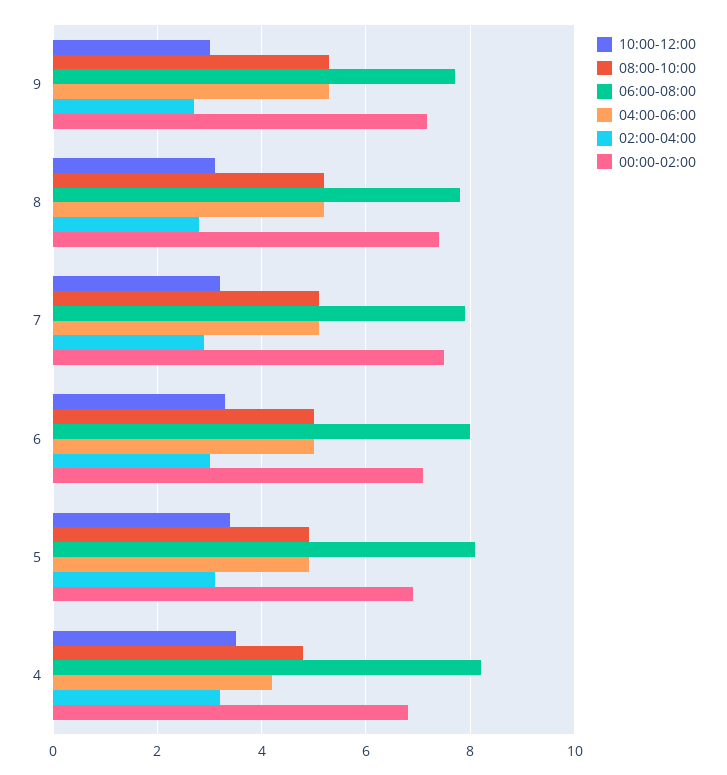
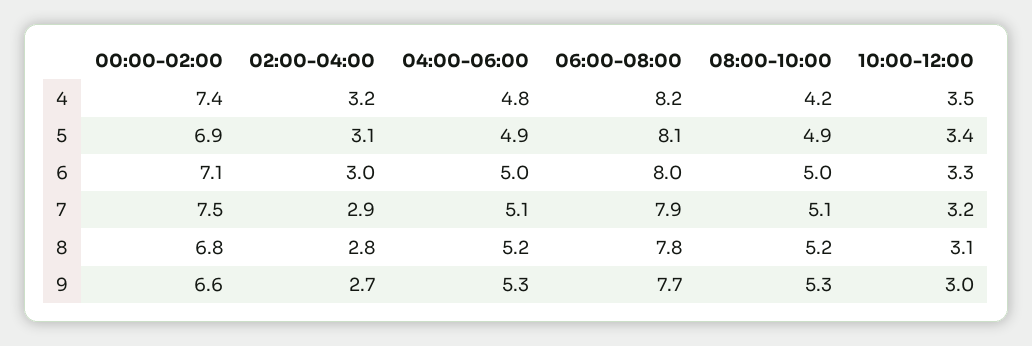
  {
    "10:00-12:00": {
      "9": 3,
      "8": 3.1,
      "7": 3.2,
      "6": 3.3,
      "5": 3.4,
      "4": 3.5
    },
    "08:00-10:00": {
      "9": 5.3,
      "8": 5.2,
      "7": 5.1,
      "6": 5,
      "5": 4.9,
-     "4": 4.8
+     "4": 4.2
    },
    "06:00-08:00": {
      "9": 7.7,
      "8": 7.8,
      "7": 7.9,
      "6": 8,
      "5": 8.1,
      "4": 8.2
    },
    "04:00-06:00": {
      "9": 5.3,
      "8": 5.2,
      "7": 5.1,
      "6": 5,
      "5": 4.9,
-     "4": 4.2
+     "4": 4.8
    },
    "02:00-04:00": {
      "9": 2.7,
      "8": 2.8,
      "7": 2.9,
      "6": 3,
      "5": 3.1,
      "4": 3.2
    },
    "00:00-02:00": {
-     "9": 7.2,
+     "9": 6.6,
-     "8": 7.4,
+     "8": 6.8,
      "7": 7.5,
      "6": 7.1,
      "5": 6.9,
-     "4": 6.8
+     "4": 7.4
    }
  }

